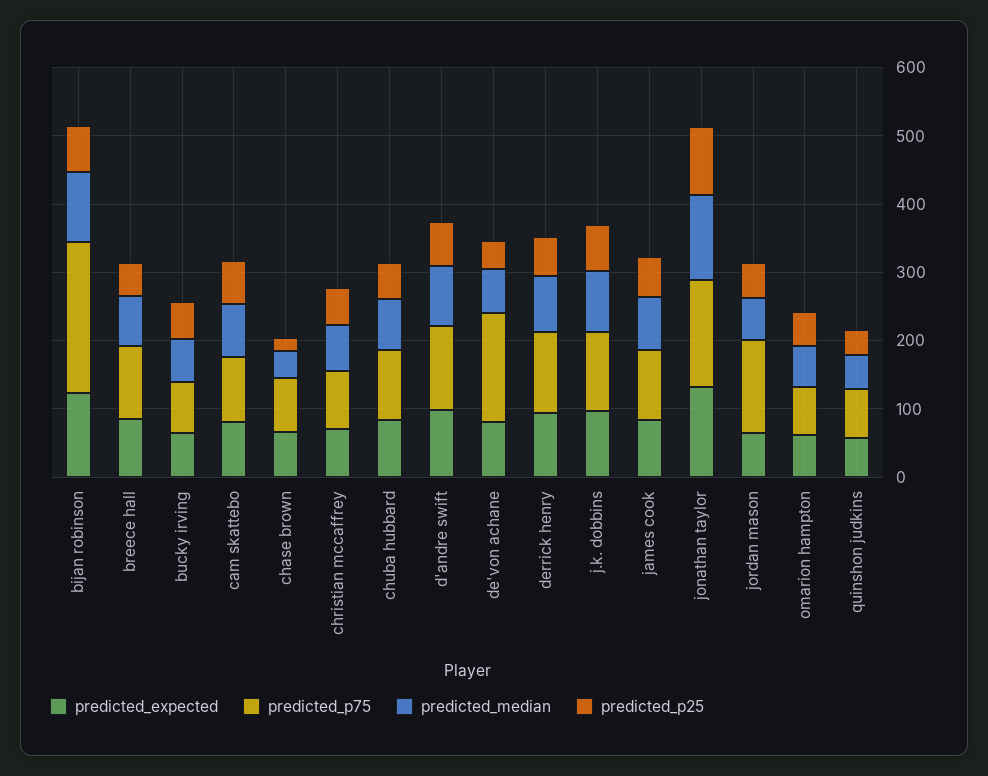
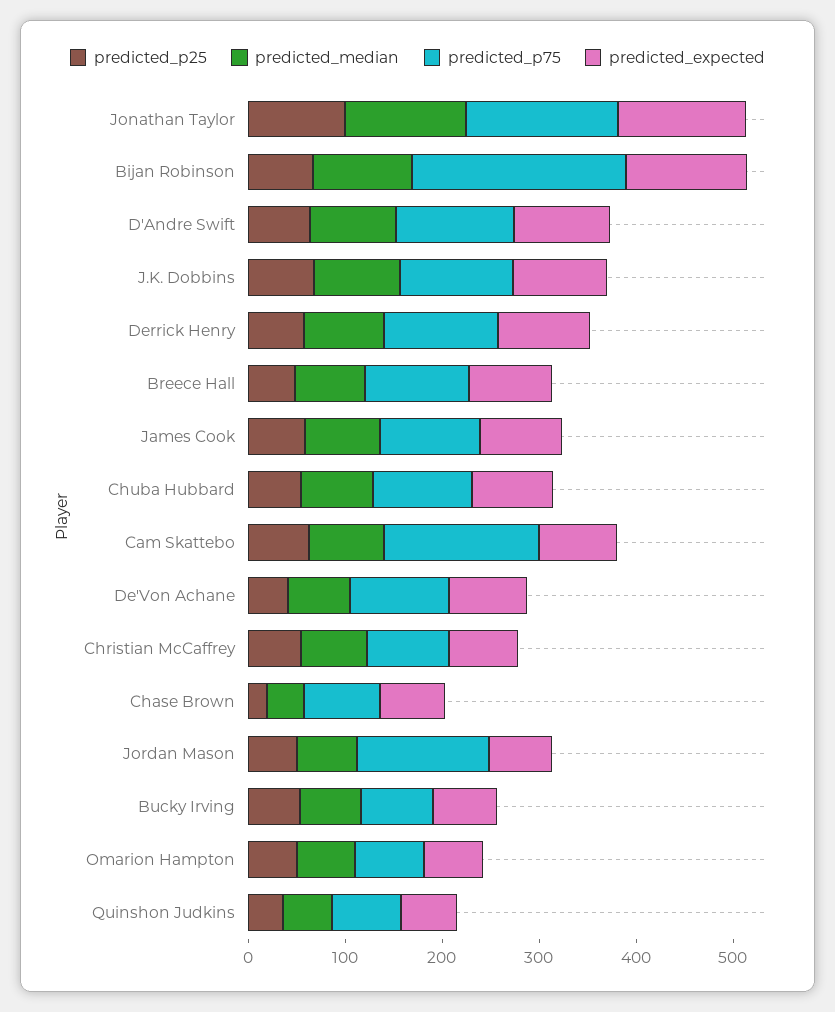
  {
    "predicted_expected": {
      "bijan robinson": 120,
      "breece hall": 80,
      "bucky irving": 60,
      "cam skattebo": 80,
      "chase brown": 60,
      "christian mccaffrey": 80,
      "chuba hubbard": 80,
      "d'andre swift": 100,
      "de'von achane": 80,
      "derrick henry": 100,
      "j.k. dobbins": 100,
      "james cook": 80,
      "jonathan taylor": 140,
      "jordan mason": 60,
      "omarion hampton": 60,
      "quinshon judkins": 60
    },
    "predicted_p75": {
      "bijan robinson": 220,
      "breece hall": 100,
      "bucky irving": 80,
-     "cam skattebo": 100,
+     "cam skattebo": 160,
      "chase brown": 80,
      "christian mccaffrey": 80,
      "chuba hubbard": 100,
      "d'andre swift": 120,
-     "de'von achane": 160,
+     "de'von achane": 100,
      "derrick henry": 120,
      "j.k. dobbins": 120,
      "james cook": 100,
      "jonathan taylor": 160,
      "jordan mason": 140,
      "omarion hampton": 80,
      "quinshon judkins": 80
    },
    "predicted_median": {
      "bijan robinson": 100,
      "breece hall": 80,
      "bucky irving": 60,
      "cam skattebo": 80,
      "chase brown": 40,
      "christian mccaffrey": 60,
      "chuba hubbard": 80,
      "d'andre swift": 80,
      "de'von achane": 60,
      "derrick henry": 80,
      "j.k. dobbins": 80,
      "james cook": 80,
      "jonathan taylor": 120,
      "jordan mason": 60,
      "omarion hampton": 60,
      "quinshon judkins": 60
    },
    "predicted_p25": {
      "bijan robinson": 60,
      "breece hall": 40,
      "bucky irving": 60,
      "cam skattebo": 60,
      "chase brown": 20,
      "christian mccaffrey": 60,
      "chuba hubbard": 60,
      "d'andre swift": 60,
      "de'von achane": 40,
      "derrick henry": 60,
      "j.k. dobbins": 60,
      "james cook": 60,
      "jonathan taylor": 100,
      "jordan mason": 60,
      "omarion hampton": 60,
      "quinshon judkins": 40
    }
  }

